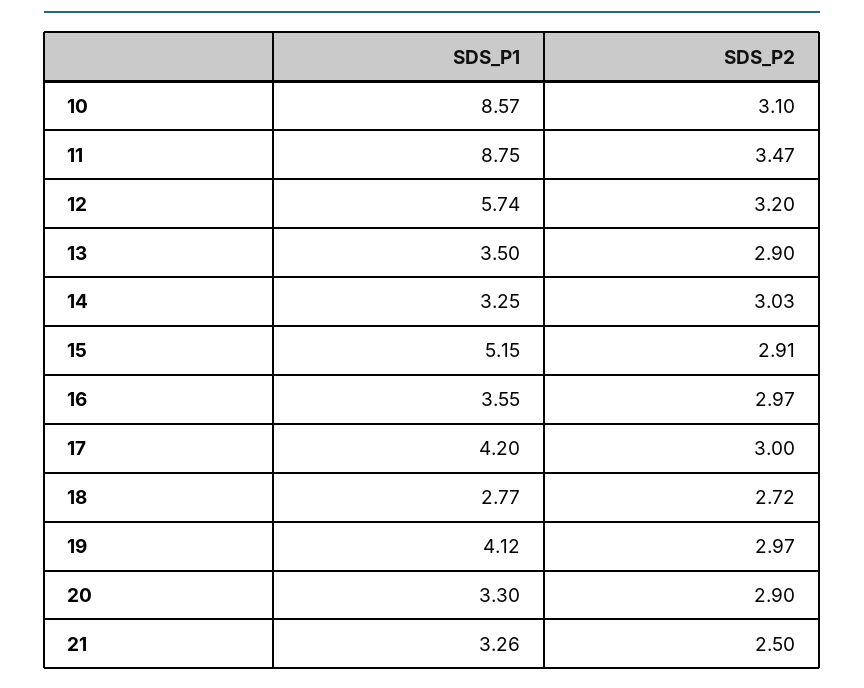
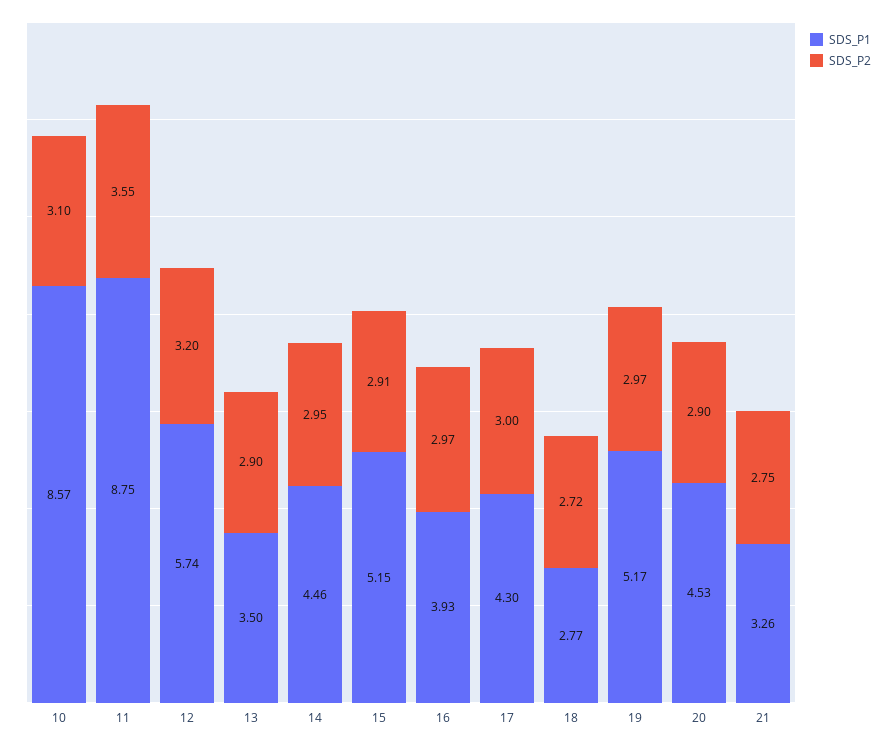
  {
    "SDS_P1": {
      "10": 8.57,
      "11": 8.75,
      "12": 5.74,
      "13": 3.5,
-     "14": 3.25,
+     "14": 4.46,
      "15": 5.15,
-     "16": 3.55,
+     "16": 3.93,
-     "17": 4.2,
+     "17": 4.3,
      "18": 2.77,
-     "19": 4.12,
+     "19": 5.17,
-     "20": 3.3,
+     "20": 4.53,
      "21": 3.26
    },
    "SDS_P2": {
      "10": 3.1,
-     "11": 3.47,
+     "11": 3.55,
      "12": 3.2,
      "13": 2.9,
-     "14": 3.03,
+     "14": 2.95,
      "15": 2.91,
      "16": 2.97,
      "17": 3,
      "18": 2.72,
      "19": 2.97,
      "20": 2.9,
-     "21": 2.5
+     "21": 2.75
    }
  }

